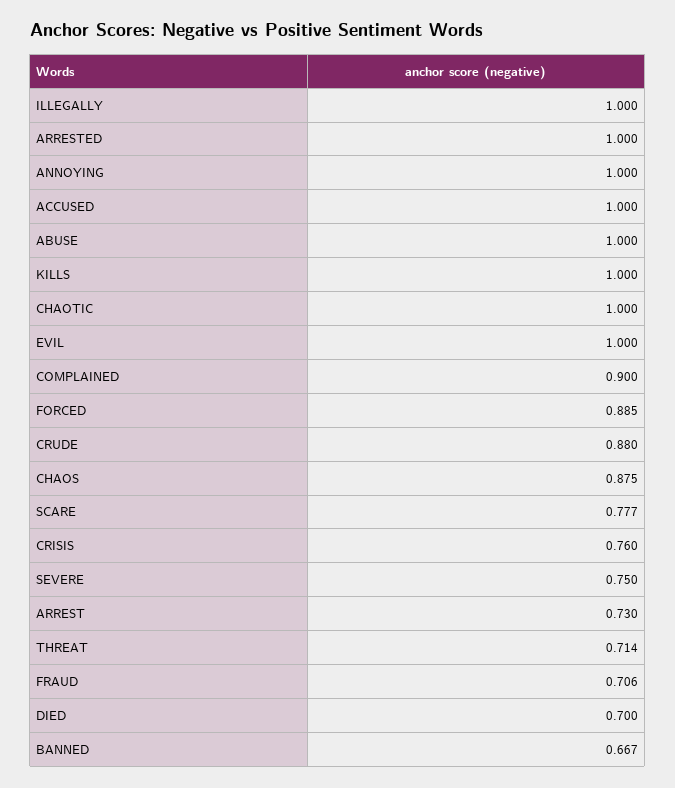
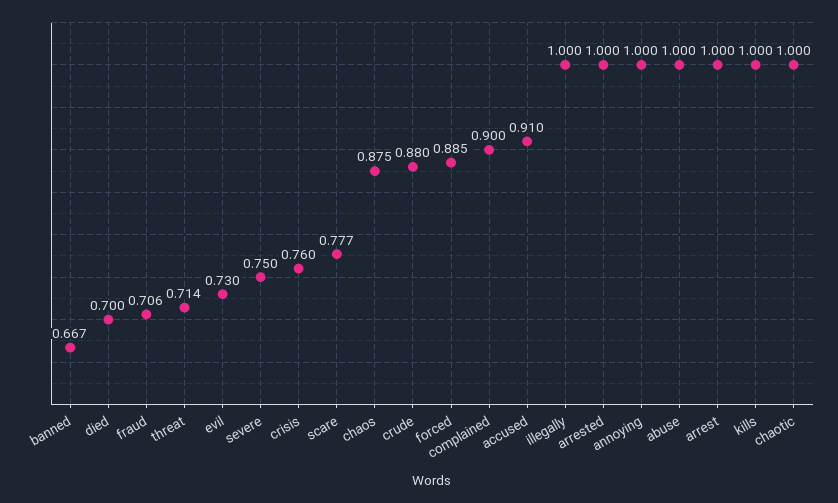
  {
    "ILLEGALLY": 1,
    "ARRESTED": 1,
    "ANNOYING": 1,
-   "ACCUSED": 1,
+   "ACCUSED": 0.91,
    "ABUSE": 1,
    "KILLS": 1,
    "CHAOTIC": 1,
-   "EVIL": 1,
+   "EVIL": 0.73,
    "COMPLAINED": 0.9,
    "FORCED": 0.885,
    "CRUDE": 0.88,
    "CHAOS": 0.875,
    "SCARE": 0.777,
    "CRISIS": 0.76,
    "SEVERE": 0.75,
-   "ARREST": 0.73,
+   "ARREST": 1,
    "THREAT": 0.714,
    "FRAUD": 0.706,
    "DIED": 0.7,
    "BANNED": 0.667
  }

